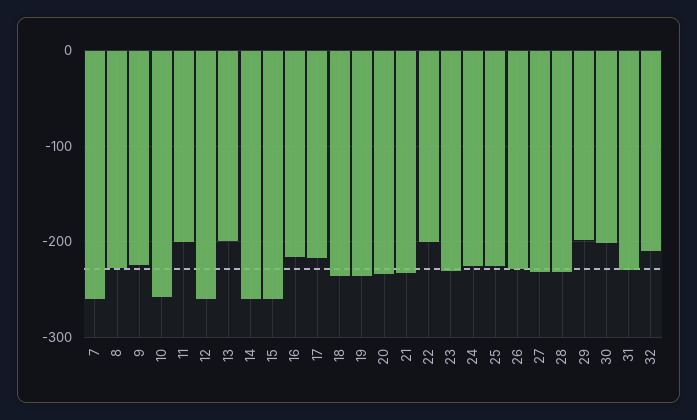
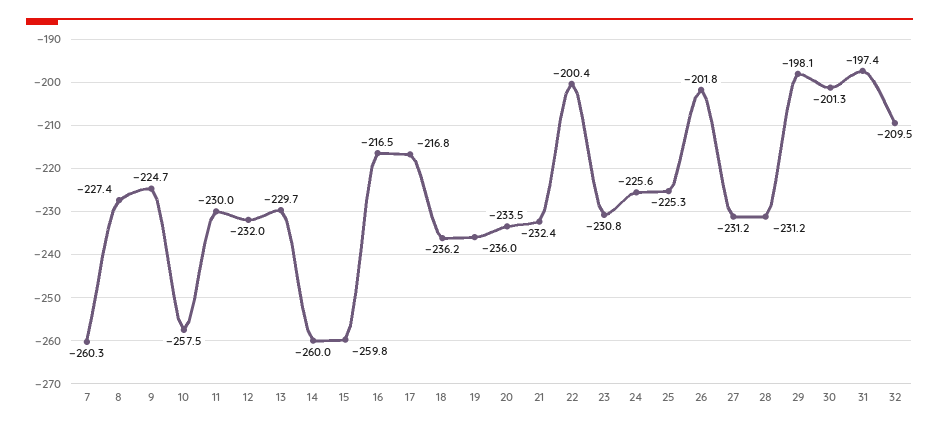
  {
    "7": -260.3,
    "8": -227.4,
    "9": -224.7,
    "10": -257.5,
-   "11": -200,
+   "11": -230,
-   "12": -260,
+   "12": -232,
-   "13": -200,
+   "13": -229.7,
    "14": -260,
    "15": -259.8,
    "16": -216.5,
    "17": -216.8,
    "18": -236.2,
    "19": -236,
    "20": -233.5,
    "21": -232.4,
    "22": -200.4,
    "23": -230.8,
    "24": -225.6,
    "25": -225.3,
-   "26": -230,
+   "26": -201.8,
    "27": -231.2,
    "28": -231.2,
    "29": -198.1,
    "30": -201.3,
-   "31": -230,
+   "31": -197.4,
    "32": -209.5
  }

